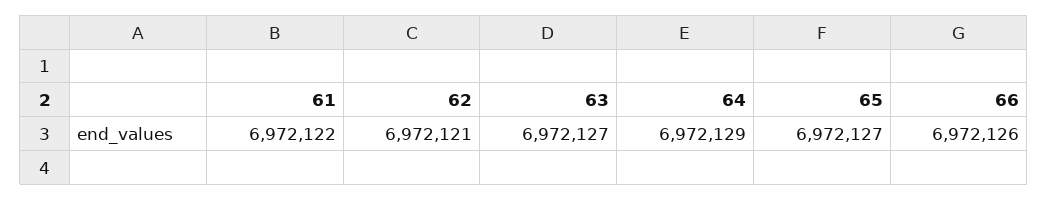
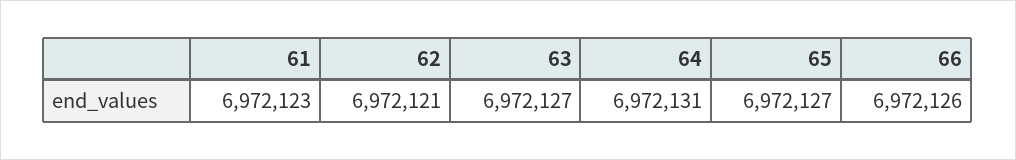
  {
-   "61": 6972122,
+   "61": 6972123,
    "62": 6972121,
    "63": 6972127,
-   "64": 6972129,
+   "64": 6972131,
    "65": 6972127,
    "66": 6972126
  }

